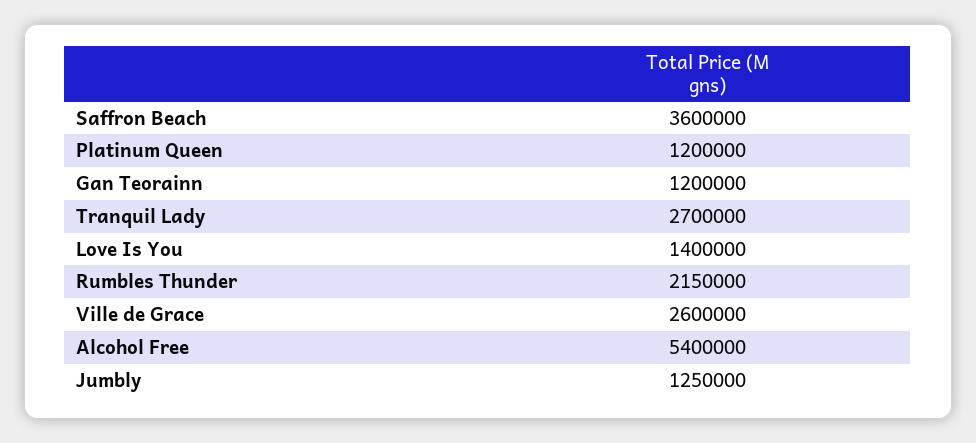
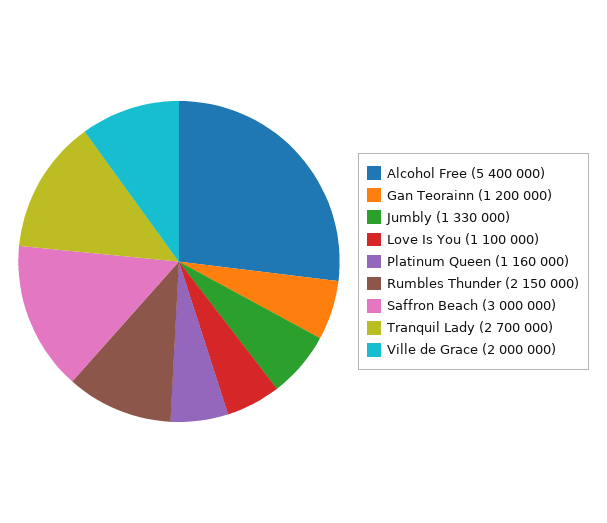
  {
-   "Saffron Beach": 3600000,
+   "Saffron Beach": 3000000,
-   "Platinum Queen": 1200000,
+   "Platinum Queen": 1160000,
    "Gan Teorainn": 1200000,
    "Tranquil Lady": 2700000,
-   "Love Is You": 1400000,
+   "Love Is You": 1100000,
    "Rumbles Thunder": 2150000,
-   "Ville de Grace": 2600000,
+   "Ville de Grace": 2000000,
    "Alcohol Free": 5400000,
-   "Jumbly": 1250000
+   "Jumbly": 1330000
  }

